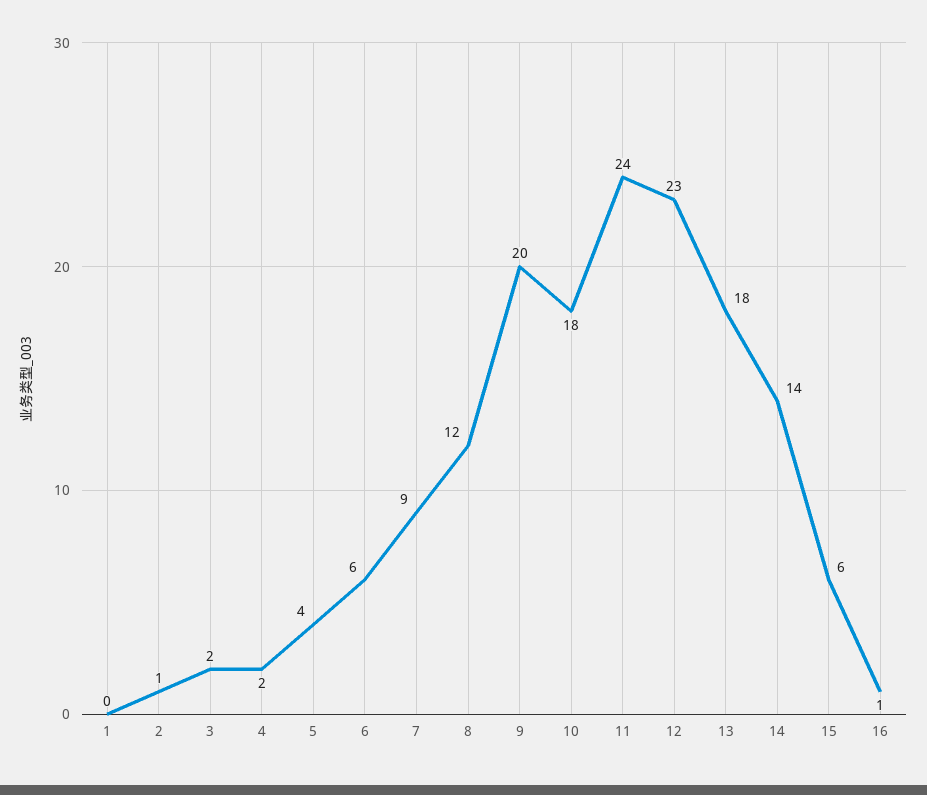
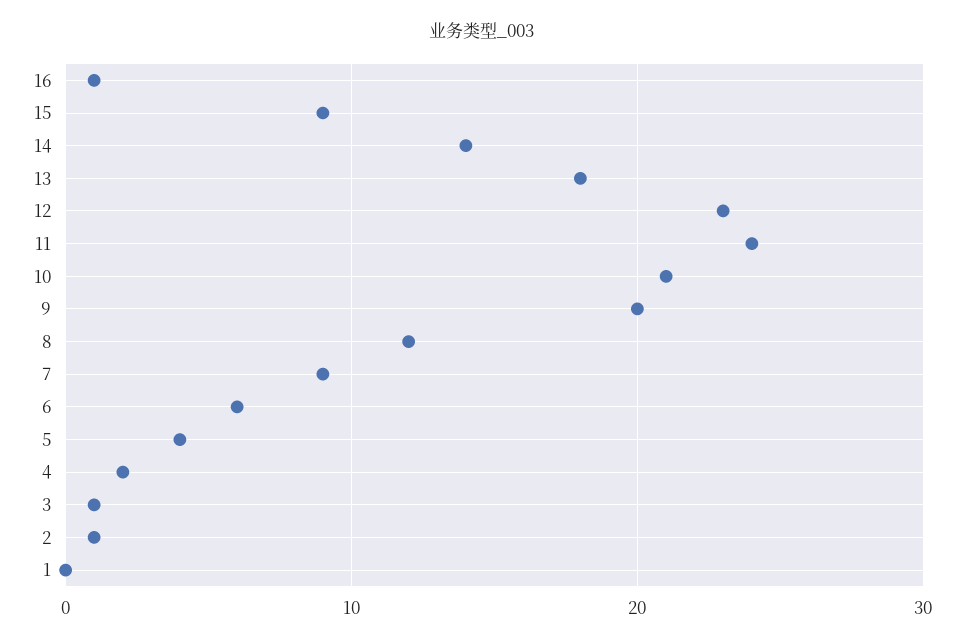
  {
    "1": 0,
    "2": 1,
-   "3": 2,
+   "3": 1,
    "4": 2,
    "5": 4,
    "6": 6,
    "7": 9,
    "8": 12,
    "9": 20,
-   "10": 18,
+   "10": 21,
    "11": 24,
    "12": 23,
    "13": 18,
    "14": 14,
-   "15": 6,
+   "15": 9,
    "16": 1
  }

